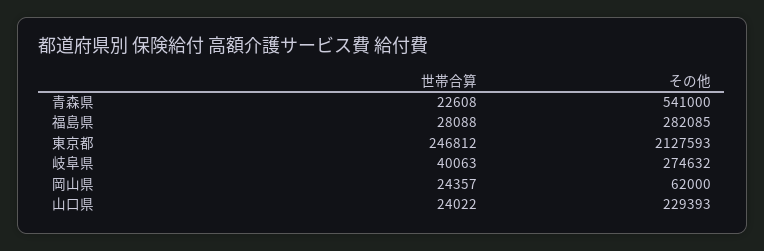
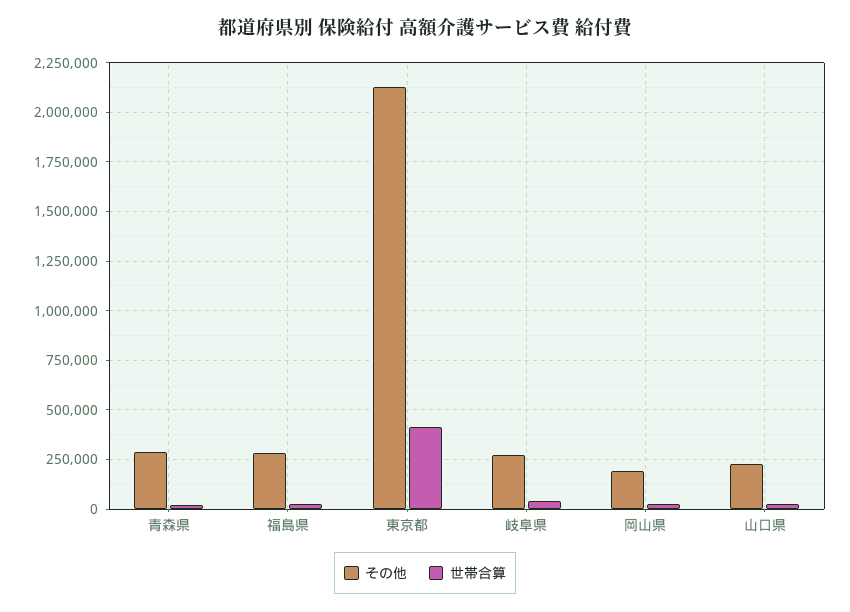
  {
    "世帯合算": {
      "青森県": 22608,
      "福島県": 28088,
-     "東京都": 246812,
+     "東京都": 400000,
      "岐阜県": 40063,
      "岡山県": 24357,
      "山口県": 24022
    },
    "その他": {
-     "青森県": 541000,
+     "青森県": 300000,
      "福島県": 282085,
      "東京都": 2127593,
      "岐阜県": 274632,
-     "岡山県": 62000,
+     "岡山県": 200000,
      "山口県": 229393
    }
  }

